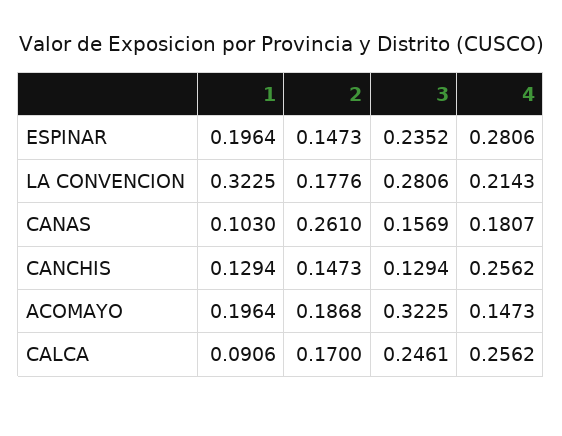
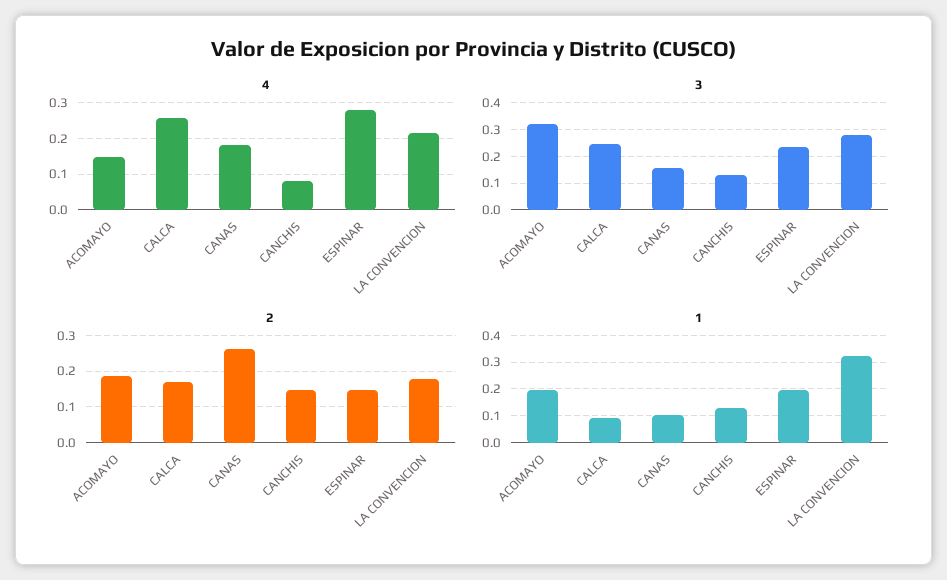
  {
    "1": {
      "ESPINAR": 0.1964,
      "LA CONVENCION": 0.3225,
      "CANAS": 0.103,
      "CANCHIS": 0.1294,
      "ACOMAYO": 0.1964,
      "CALCA": 0.0906
    },
    "2": {
      "ESPINAR": 0.1473,
      "LA CONVENCION": 0.1776,
      "CANAS": 0.261,
      "CANCHIS": 0.1473,
      "ACOMAYO": 0.1868,
      "CALCA": 0.17
    },
    "3": {
      "ESPINAR": 0.2352,
      "LA CONVENCION": 0.2806,
      "CANAS": 0.1569,
      "CANCHIS": 0.1294,
      "ACOMAYO": 0.3225,
      "CALCA": 0.2461
    },
    "4": {
      "ESPINAR": 0.2806,
      "LA CONVENCION": 0.2143,
      "CANAS": 0.1807,
-     "CANCHIS": 0.2562,
+     "CANCHIS": 0.08,
      "ACOMAYO": 0.1473,
      "CALCA": 0.2562
    }
  }

